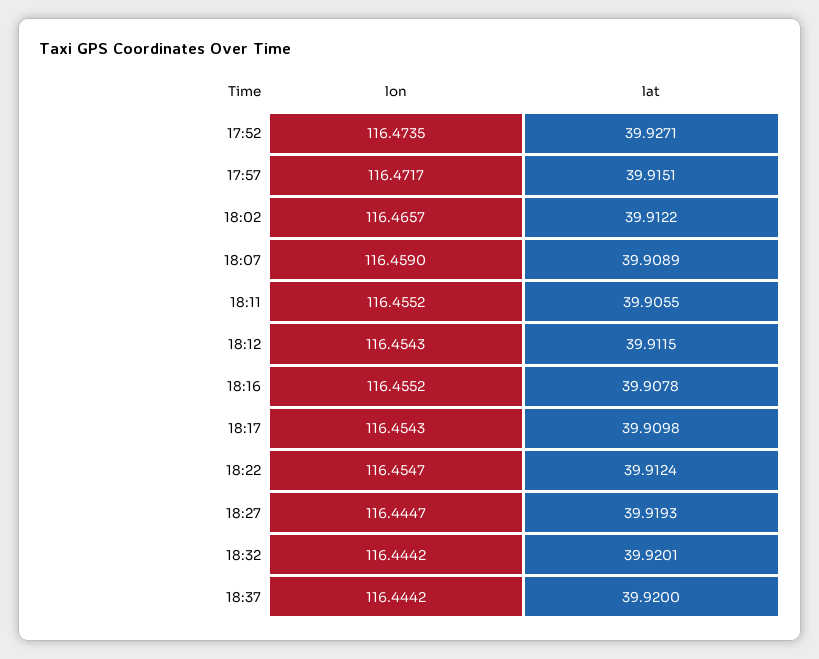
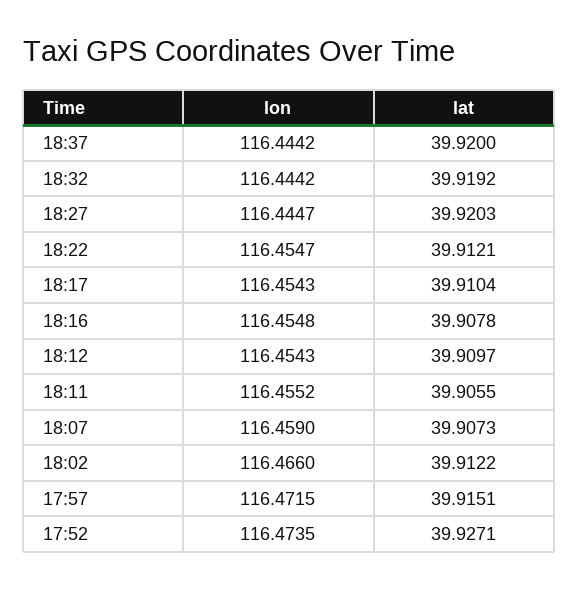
  {
    "lon": {
      "17:52": 116.4735,
-     "17:57": 116.4717,
+     "17:57": 116.4715,
-     "18:02": 116.4657,
+     "18:02": 116.466,
      "18:07": 116.459,
      "18:11": 116.4552,
      "18:12": 116.4543,
-     "18:16": 116.4552,
+     "18:16": 116.4548,
      "18:17": 116.4543,
      "18:22": 116.4547,
      "18:27": 116.4447,
      "18:32": 116.4442,
      "18:37": 116.4442
    },
    "lat": {
      "17:52": 39.9271,
      "17:57": 39.9151,
      "18:02": 39.9122,
-     "18:07": 39.9089,
+     "18:07": 39.9073,
      "18:11": 39.9055,
-     "18:12": 39.9115,
+     "18:12": 39.9097,
      "18:16": 39.9078,
-     "18:17": 39.9098,
+     "18:17": 39.9104,
-     "18:22": 39.9124,
+     "18:22": 39.9121,
-     "18:27": 39.9193,
+     "18:27": 39.9203,
-     "18:32": 39.9201,
+     "18:32": 39.9192,
      "18:37": 39.92
    }
  }

